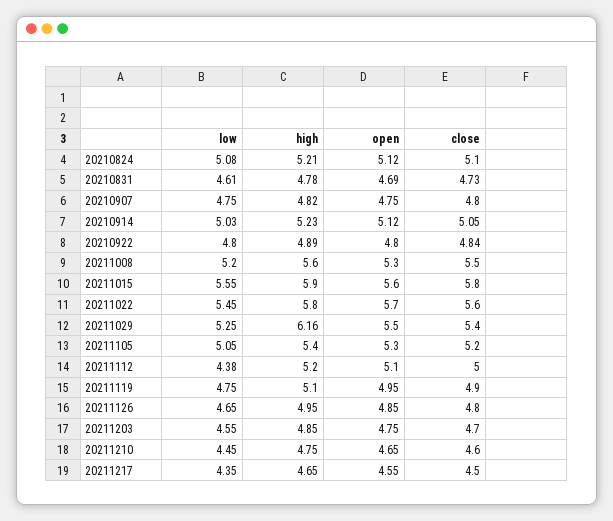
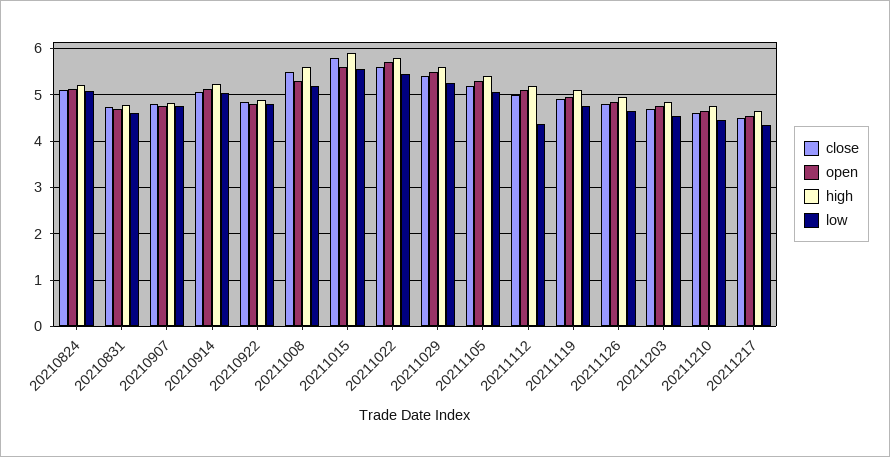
  {
    "low": {
      "20210824": 5.08,
      "20210831": 4.61,
      "20210907": 4.75,
      "20210914": 5.03,
      "20210922": 4.8,
      "20211008": 5.2,
      "20211015": 5.55,
      "20211022": 5.45,
      "20211029": 5.25,
      "20211105": 5.05,
      "20211112": 4.38,
      "20211119": 4.75,
      "20211126": 4.65,
      "20211203": 4.55,
      "20211210": 4.45,
      "20211217": 4.35
    },
    "high": {
      "20210824": 5.21,
      "20210831": 4.78,
      "20210907": 4.82,
      "20210914": 5.23,
      "20210922": 4.89,
      "20211008": 5.6,
      "20211015": 5.9,
      "20211022": 5.8,
-     "20211029": 6.16,
+     "20211029": 5.6,
      "20211105": 5.4,
      "20211112": 5.2,
      "20211119": 5.1,
      "20211126": 4.95,
      "20211203": 4.85,
      "20211210": 4.75,
      "20211217": 4.65
    },
    "open": {
      "20210824": 5.12,
      "20210831": 4.69,
      "20210907": 4.75,
      "20210914": 5.12,
      "20210922": 4.8,
      "20211008": 5.3,
      "20211015": 5.6,
      "20211022": 5.7,
      "20211029": 5.5,
      "20211105": 5.3,
      "20211112": 5.1,
      "20211119": 4.95,
      "20211126": 4.85,
      "20211203": 4.75,
      "20211210": 4.65,
      "20211217": 4.55
    },
    "close": {
      "20210824": 5.1,
      "20210831": 4.73,
      "20210907": 4.8,
      "20210914": 5.05,
      "20210922": 4.84,
      "20211008": 5.5,
      "20211015": 5.8,
      "20211022": 5.6,
      "20211029": 5.4,
      "20211105": 5.2,
      "20211112": 5,
      "20211119": 4.9,
      "20211126": 4.8,
      "20211203": 4.7,
      "20211210": 4.6,
      "20211217": 4.5
    }
  }

